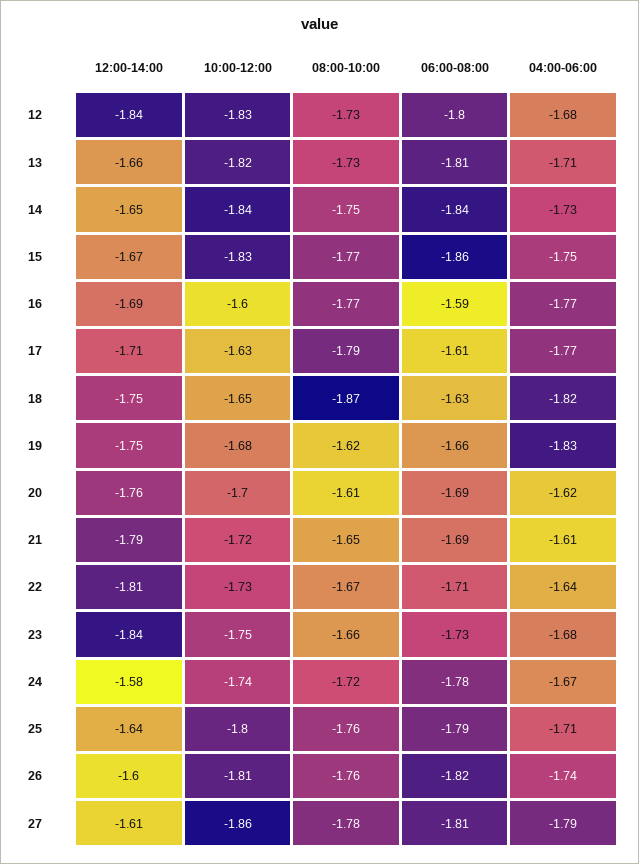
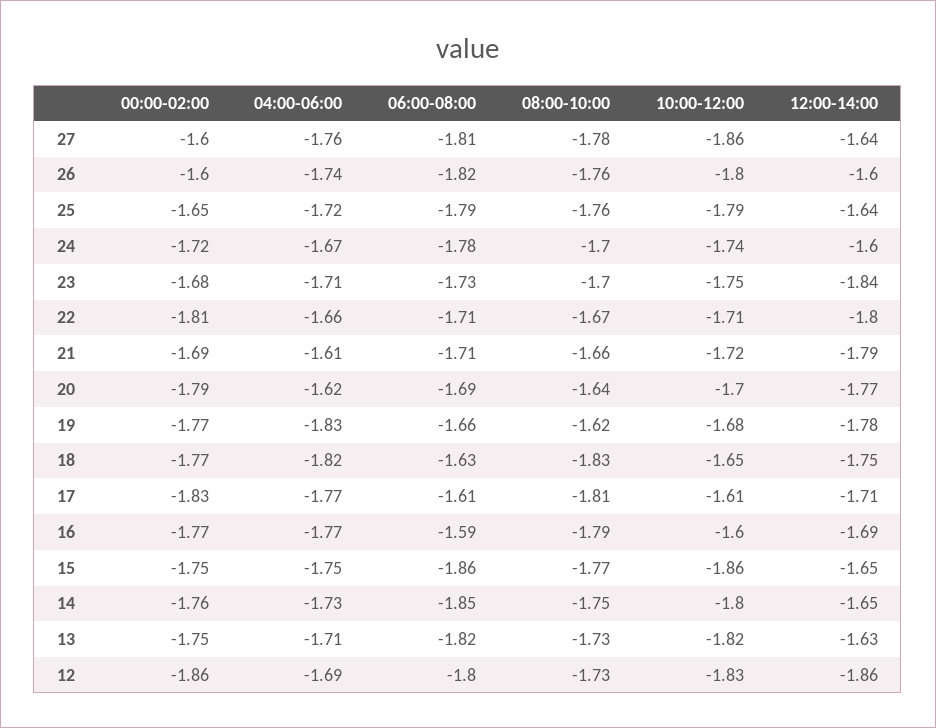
  {
    "12:00-14:00": {
-     "12": -1.84,
+     "12": -1.86,
-     "13": -1.66,
+     "13": -1.63,
      "14": -1.65,
-     "15": -1.67,
+     "15": -1.65,
      "16": -1.69,
      "17": -1.71,
      "18": -1.75,
-     "19": -1.75,
+     "19": -1.78,
-     "20": -1.76,
+     "20": -1.77,
      "21": -1.79,
-     "22": -1.81,
+     "22": -1.8,
      "23": -1.84,
-     "24": -1.58,
+     "24": -1.6,
      "25": -1.64,
      "26": -1.6,
-     "27": -1.61
+     "27": -1.64
    },
    "10:00-12:00": {
      "12": -1.83,
      "13": -1.82,
-     "14": -1.84,
+     "14": -1.8,
-     "15": -1.83,
+     "15": -1.86,
      "16": -1.6,
-     "17": -1.63,
+     "17": -1.61,
      "18": -1.65,
      "19": -1.68,
      "20": -1.7,
      "21": -1.72,
-     "22": -1.73,
+     "22": -1.71,
      "23": -1.75,
      "24": -1.74,
-     "25": -1.8,
+     "25": -1.79,
-     "26": -1.81,
+     "26": -1.8,
      "27": -1.86
    },
    "08:00-10:00": {
      "12": -1.73,
      "13": -1.73,
      "14": -1.75,
      "15": -1.77,
-     "16": -1.77,
+     "16": -1.79,
-     "17": -1.79,
+     "17": -1.81,
-     "18": -1.87,
+     "18": -1.83,
      "19": -1.62,
-     "20": -1.61,
+     "20": -1.64,
-     "21": -1.65,
+     "21": -1.66,
      "22": -1.67,
-     "23": -1.66,
+     "23": -1.7,
-     "24": -1.72,
+     "24": -1.7,
      "25": -1.76,
      "26": -1.76,
      "27": -1.78
    },
    "06:00-08:00": {
      "12": -1.8,
-     "13": -1.81,
+     "13": -1.82,
-     "14": -1.84,
+     "14": -1.85,
      "15": -1.86,
      "16": -1.59,
      "17": -1.61,
      "18": -1.63,
      "19": -1.66,
      "20": -1.69,
-     "21": -1.69,
+     "21": -1.71,
      "22": -1.71,
      "23": -1.73,
      "24": -1.78,
      "25": -1.79,
      "26": -1.82,
      "27": -1.81
    },
    "04:00-06:00": {
-     "12": -1.68,
+     "12": -1.69,
      "13": -1.71,
      "14": -1.73,
      "15": -1.75,
      "16": -1.77,
      "17": -1.77,
      "18": -1.82,
      "19": -1.83,
      "20": -1.62,
      "21": -1.61,
-     "22": -1.64,
+     "22": -1.66,
-     "23": -1.68,
+     "23": -1.71,
      "24": -1.67,
-     "25": -1.71,
+     "25": -1.72,
      "26": -1.74,
-     "27": -1.79
+     "27": -1.76
-   }
+   },
+   "00:00-02:00": {
+     "27": -1.6,
+     "26": -1.6,
+     "25": -1.65,
+     "24": -1.72,
+     "23": -1.68,
+     "22": -1.81,
+     "21": -1.69,
+     "20": -1.79,
+     "19": -1.77,
+     "18": -1.77,
+     "17": -1.83,
+     "16": -1.77,
+     "15": -1.75,
+     "14": -1.76,
+     "13": -1.75,
+     "12": -1.86
+   }
  }

